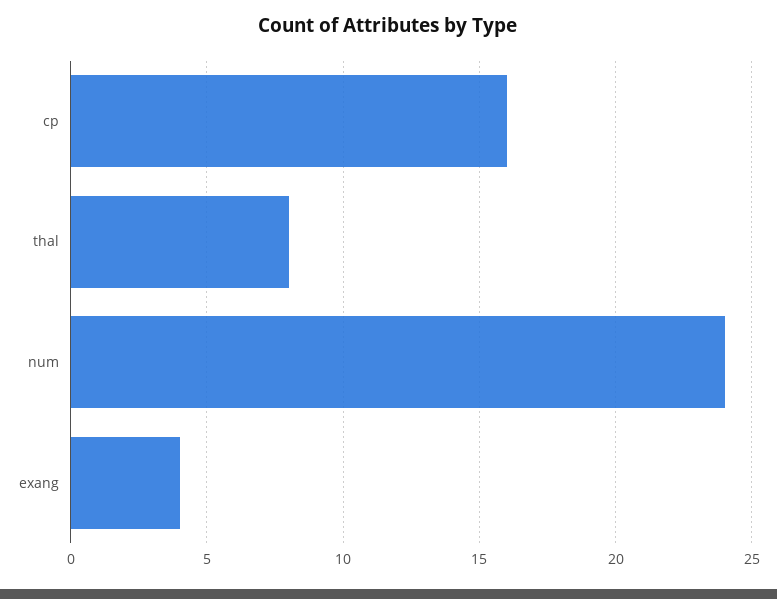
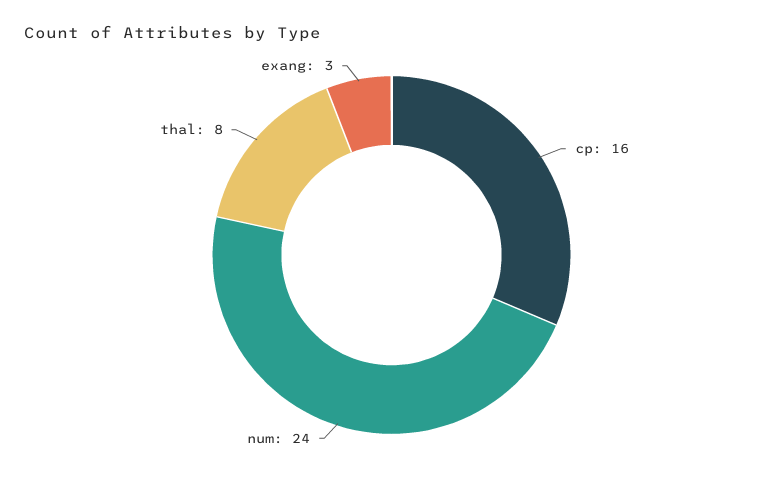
  {
    "cp": 16,
    "thal": 8,
    "num": 24,
-   "exang": 4
+   "exang": 3
  }

